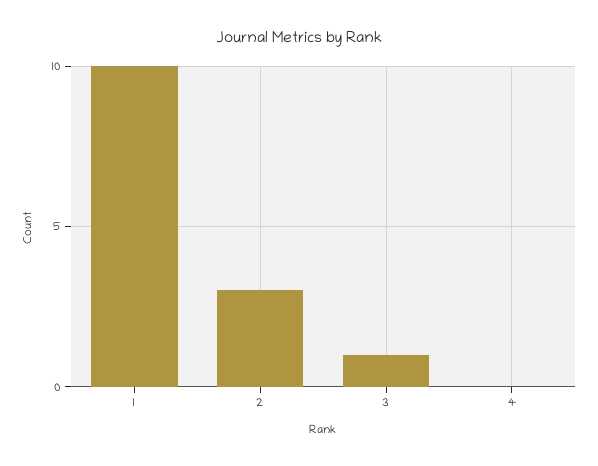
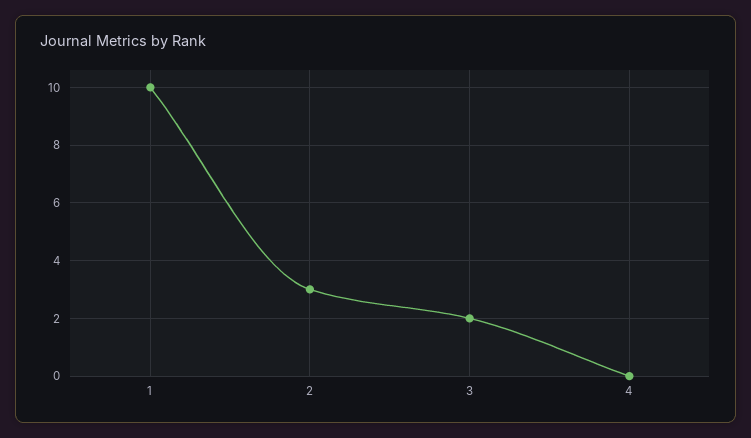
  {
    "1": 10,
    "2": 3,
-   "3": 1,
+   "3": 2,
    "4": 0
  }

